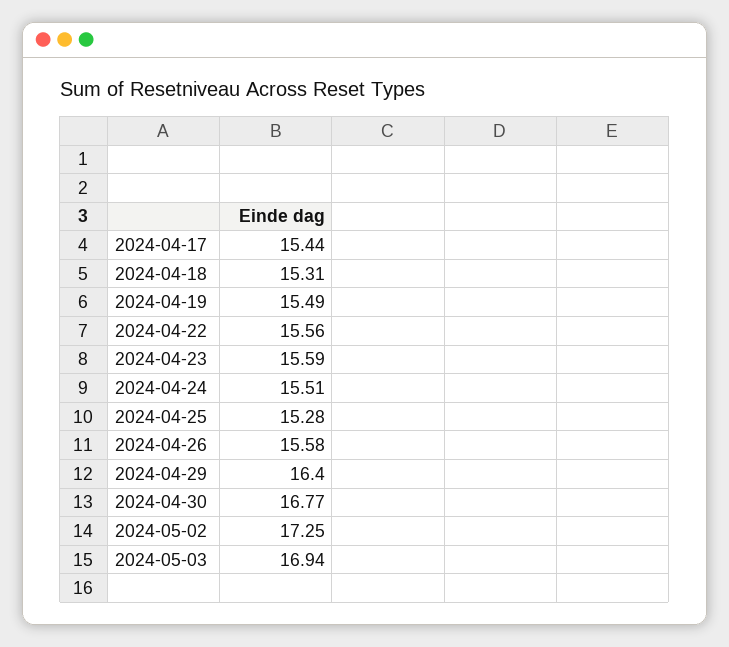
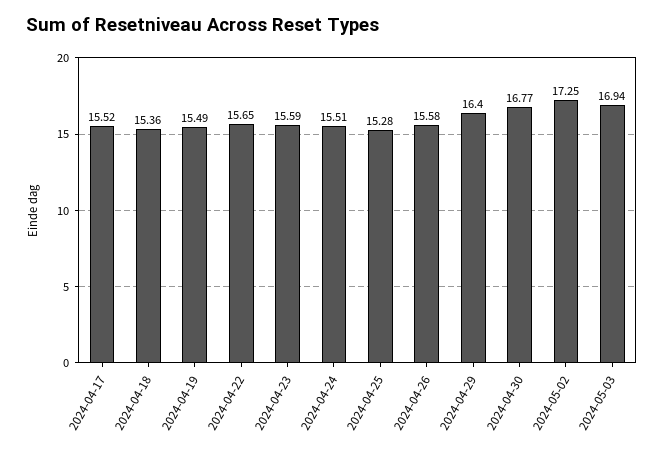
  {
-   "2024-04-17": 15.44,
+   "2024-04-17": 15.52,
-   "2024-04-18": 15.31,
+   "2024-04-18": 15.36,
    "2024-04-19": 15.49,
-   "2024-04-22": 15.56,
+   "2024-04-22": 15.65,
    "2024-04-23": 15.59,
    "2024-04-24": 15.51,
    "2024-04-25": 15.28,
    "2024-04-26": 15.58,
    "2024-04-29": 16.4,
    "2024-04-30": 16.77,
    "2024-05-02": 17.25,
    "2024-05-03": 16.94
  }

